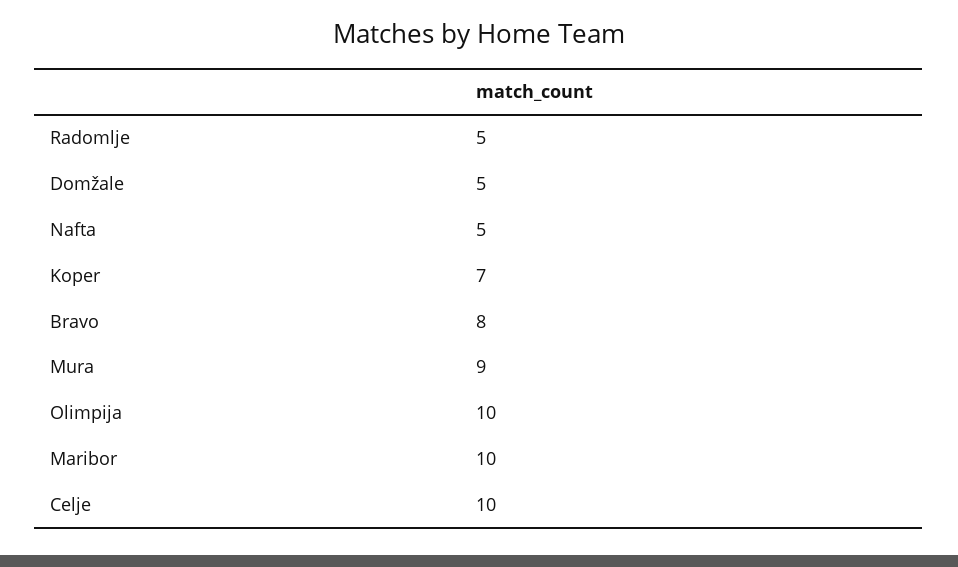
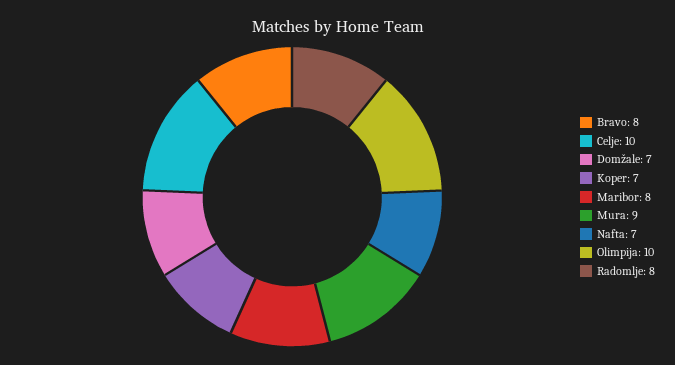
  {
-   "Radomlje": 5,
+   "Radomlje": 8,
-   "Domžale": 5,
+   "Domžale": 7,
-   "Nafta": 5,
+   "Nafta": 7,
    "Koper": 7,
    "Bravo": 8,
    "Mura": 9,
    "Olimpija": 10,
-   "Maribor": 10,
+   "Maribor": 8,
    "Celje": 10
  }

